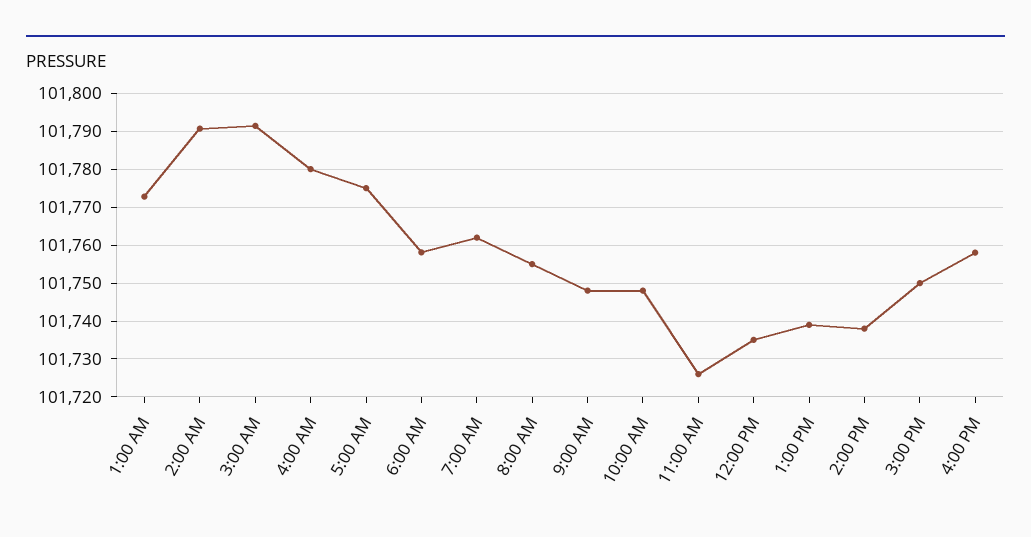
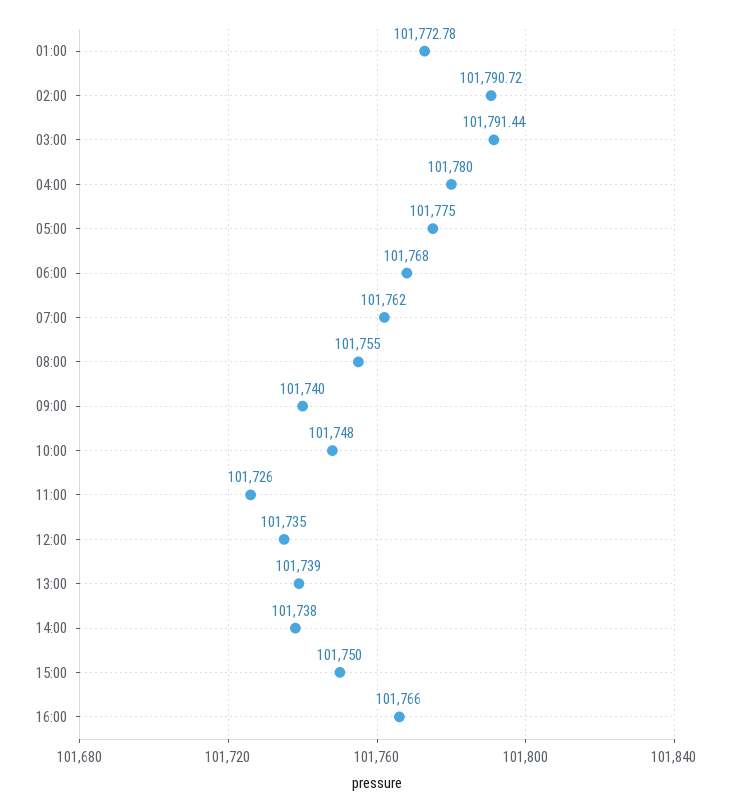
  {
    "1:00 AM": 101772.78,
    "2:00 AM": 101790.72,
    "3:00 AM": 101791.44,
    "4:00 AM": 101780,
    "5:00 AM": 101775,
-   "6:00 AM": 101758,
+   "6:00 AM": 101768,
    "7:00 AM": 101762,
    "8:00 AM": 101755,
-   "9:00 AM": 101748,
+   "9:00 AM": 101740,
    "10:00 AM": 101748,
    "11:00 AM": 101726,
    "12:00 PM": 101735,
    "1:00 PM": 101739,
    "2:00 PM": 101738,
    "3:00 PM": 101750,
-   "4:00 PM": 101758
+   "4:00 PM": 101766
  }

